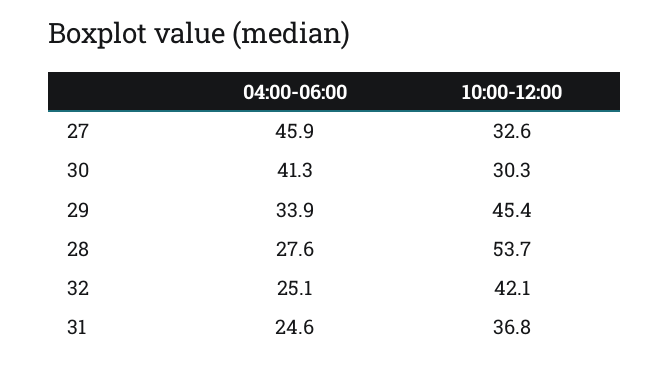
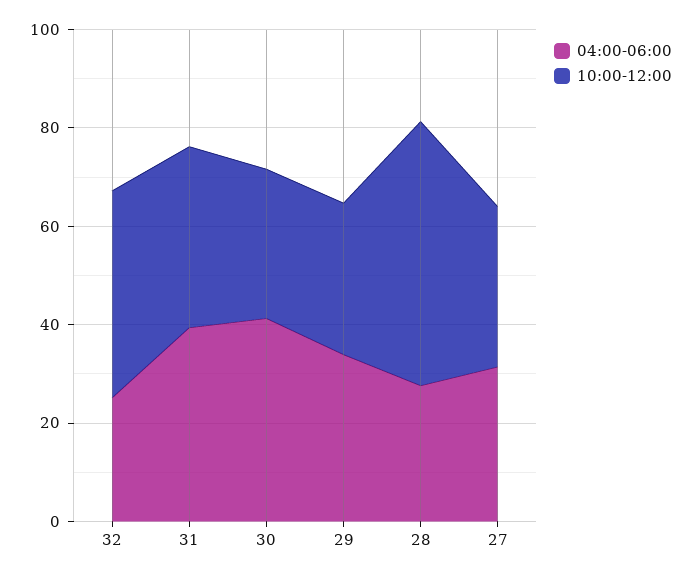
  {
    "04:00-06:00": {
-     "27": 45.9,
+     "27": 30,
      "30": 41.3,
      "29": 33.9,
      "28": 27.6,
      "32": 25.1,
-     "31": 24.6
+     "31": 40
    },
    "10:00-12:00": {
      "27": 32.6,
      "30": 30.3,
-     "29": 45.4,
+     "29": 30,
      "28": 53.7,
      "32": 42.1,
      "31": 36.8
    }
  }

